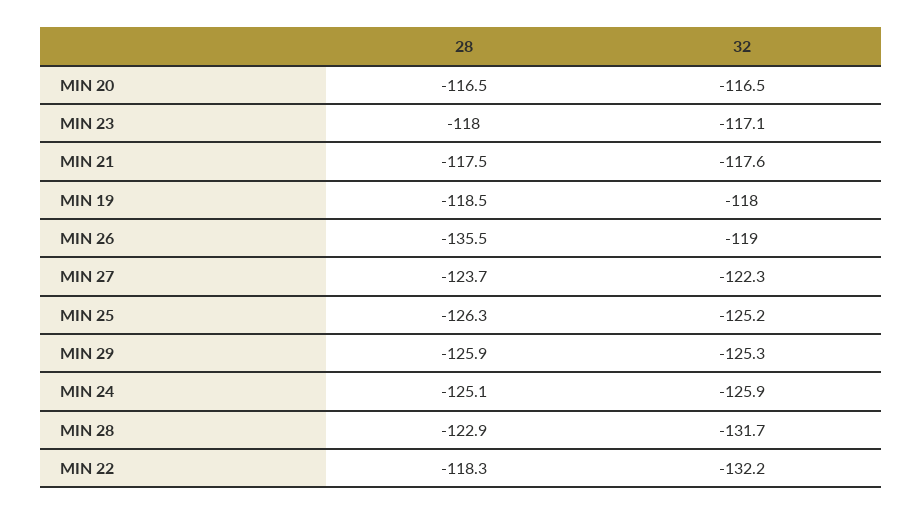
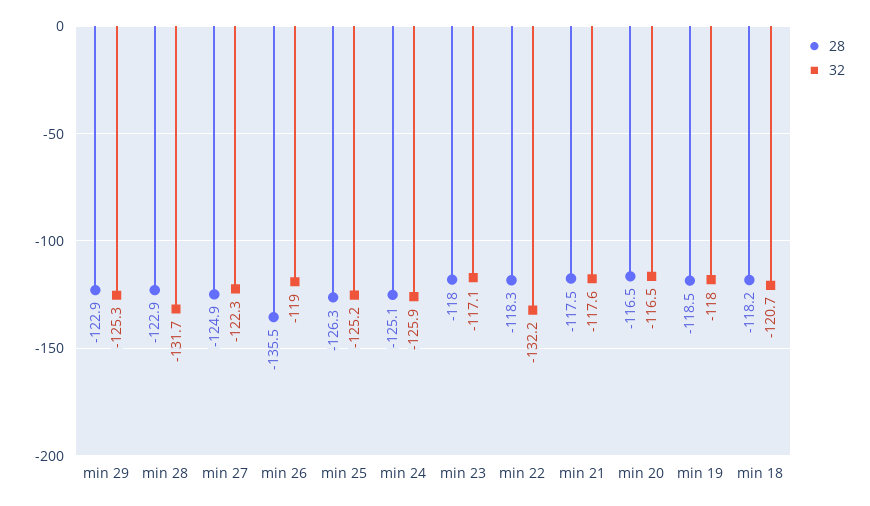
  {
    "28": {
      "MIN 20": -116.5,
      "MIN 23": -118,
      "MIN 21": -117.5,
      "MIN 19": -118.5,
      "MIN 26": -135.5,
-     "MIN 27": -123.7,
+     "MIN 27": -124.9,
      "MIN 25": -126.3,
-     "MIN 29": -125.9,
+     "MIN 29": -122.9,
      "MIN 24": -125.1,
      "MIN 28": -122.9,
-     "MIN 22": -118.3
+     "MIN 22": -118.3,
+     "min 18": -118.2
    },
    "32": {
      "MIN 20": -116.5,
      "MIN 23": -117.1,
      "MIN 21": -117.6,
      "MIN 19": -118,
      "MIN 26": -119,
      "MIN 27": -122.3,
      "MIN 25": -125.2,
      "MIN 29": -125.3,
      "MIN 24": -125.9,
      "MIN 28": -131.7,
-     "MIN 22": -132.2
+     "MIN 22": -132.2,
+     "min 18": -120.7
    }
  }

